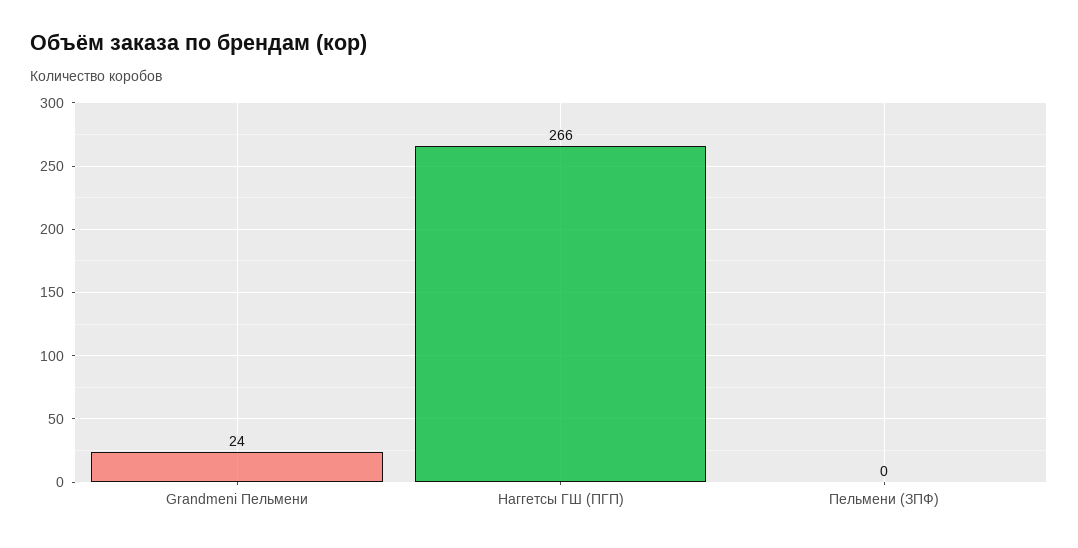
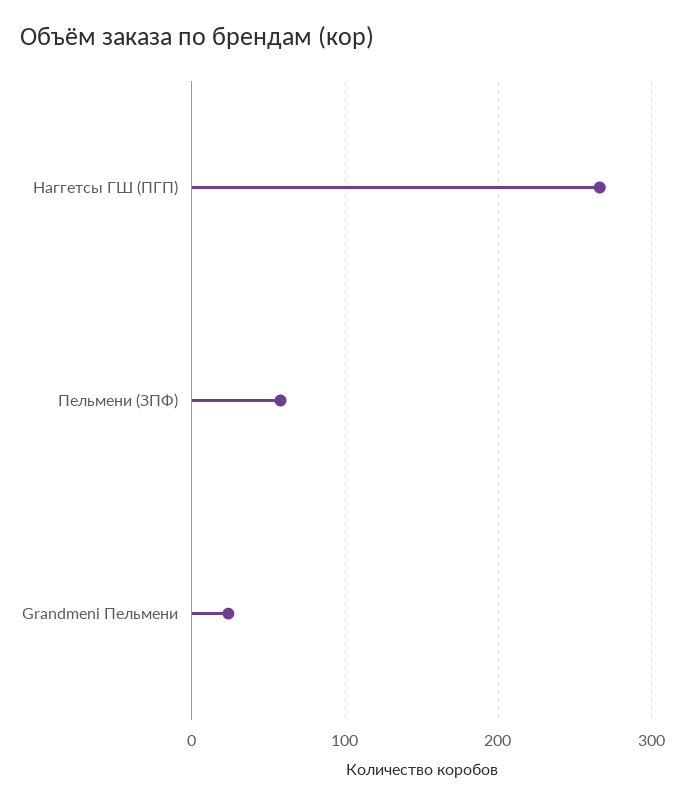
  {
    "Grandmeni Пельмени": 24,
    "Наггетсы ГШ (ПГП)": 266,
-   "Пельмени (ЗПФ)": 0
+   "Пельмени (ЗПФ)": 60
  }

